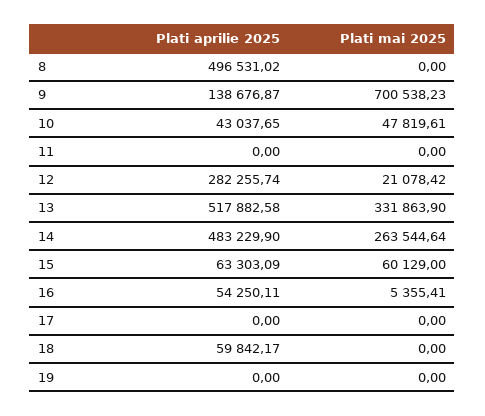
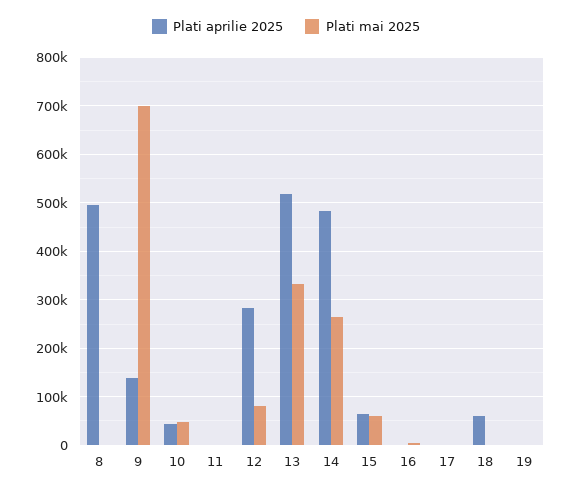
  {
    "Plati aprilie 2025": {
      "8": 496531.02,
      "9": 138676.87,
      "10": 43037.65,
      "11": 0,
      "12": 282255.74,
      "13": 517882.58,
      "14": 483229.9,
      "15": 63303.09,
-     "16": 54250.11,
+     "16": 0,
      "17": 0,
      "18": 59842.17,
      "19": 0
    },
    "Plati mai 2025": {
      "8": 0,
      "9": 700538.23,
      "10": 47819.61,
      "11": 0,
-     "12": 21078.42,
+     "12": 80000,
      "13": 331863.9,
      "14": 263544.64,
      "15": 60129,
      "16": 5355.41,
      "17": 0,
      "18": 0,
      "19": 0
    }
  }

